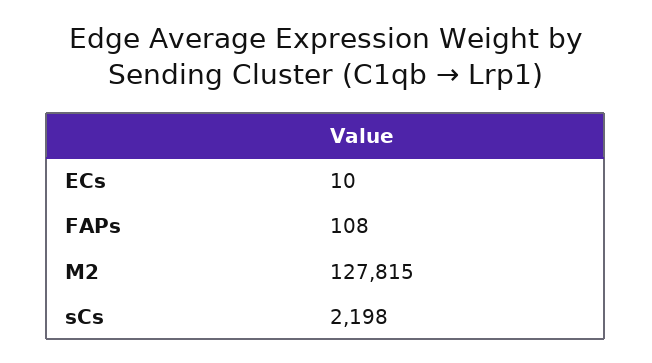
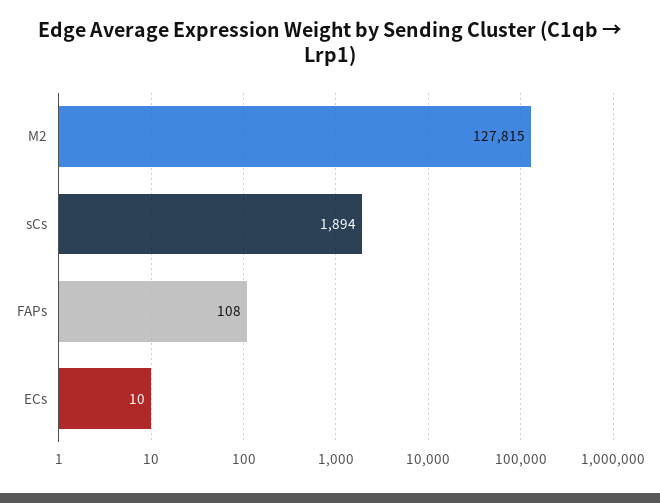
  {
    "ECs": 10,
    "FAPs": 108,
    "M2": 127815,
-   "sCs": 2198
+   "sCs": 1894
  }

